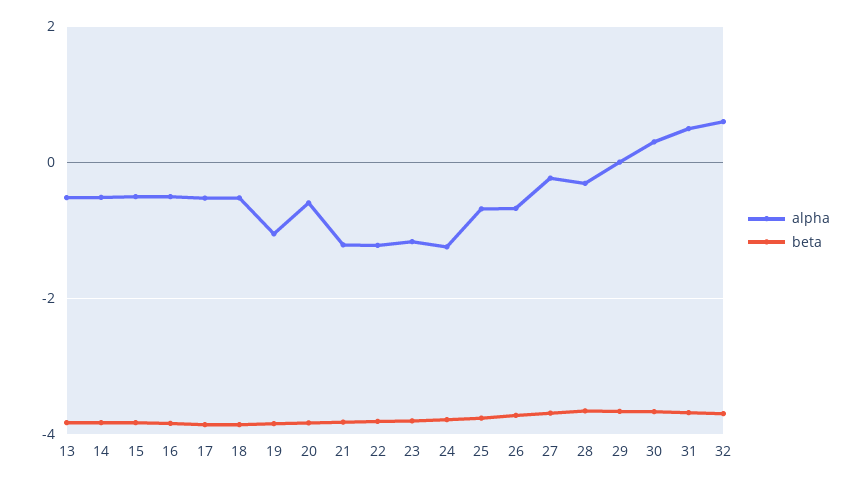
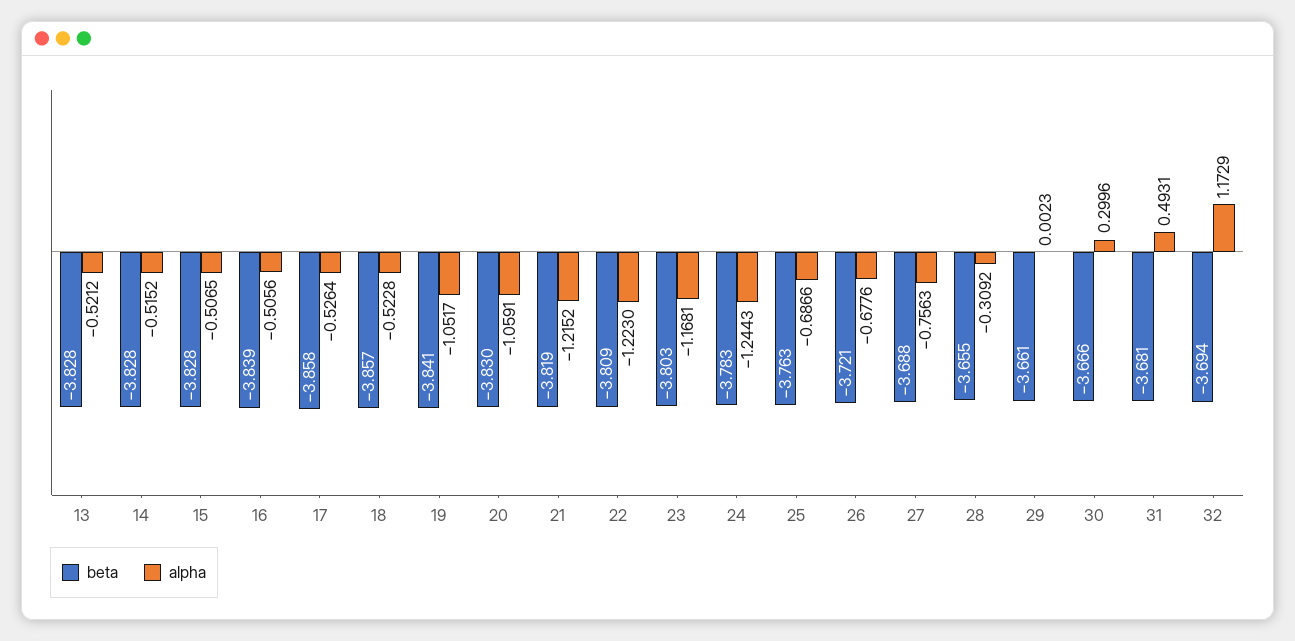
  {
    "alpha": {
      "13": -0.5212,
      "14": -0.5152,
      "15": -0.5065,
      "16": -0.5056,
      "17": -0.5264,
      "18": -0.5228,
      "19": -1.0517,
-     "20": -0.6,
+     "20": -1.0591,
      "21": -1.2152,
      "22": -1.223,
      "23": -1.1681,
      "24": -1.2443,
      "25": -0.6866,
      "26": -0.6776,
-     "27": -0.2,
+     "27": -0.7563,
      "28": -0.3092,
      "29": 0.0023,
      "30": 0.2996,
      "31": 0.4931,
-     "32": 0.6
+     "32": 1.1729
    },
    "beta": {
      "13": -3.828,
      "14": -3.828,
      "15": -3.828,
      "16": -3.839,
      "17": -3.858,
      "18": -3.857,
      "19": -3.841,
      "20": -3.83,
      "21": -3.819,
      "22": -3.809,
      "23": -3.803,
      "24": -3.783,
      "25": -3.763,
      "26": -3.721,
      "27": -3.688,
      "28": -3.655,
      "29": -3.661,
      "30": -3.666,
      "31": -3.681,
      "32": -3.694
    }
  }

